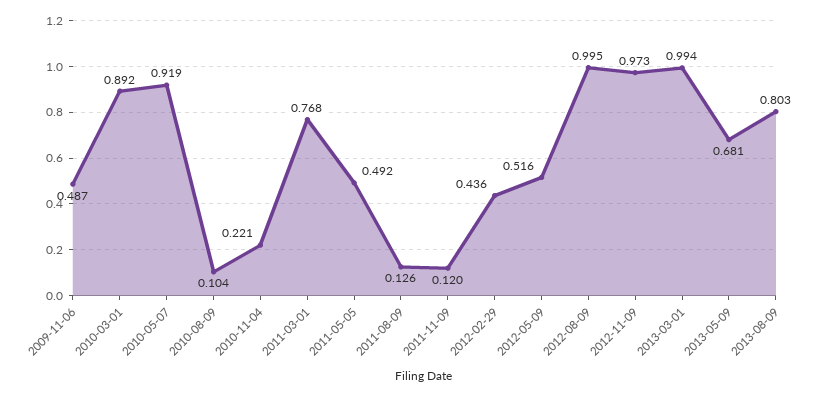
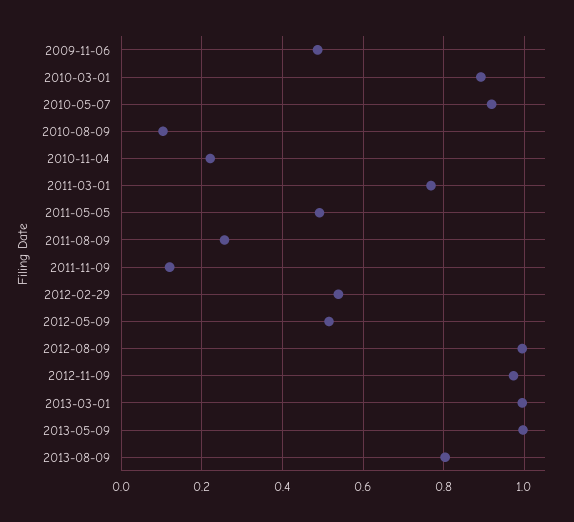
  {
    "2009-11-06": 0.487,
    "2010-03-01": 0.892,
    "2010-05-07": 0.919,
    "2010-08-09": 0.104,
    "2010-11-04": 0.221,
    "2011-03-01": 0.768,
    "2011-05-05": 0.492,
-   "2011-08-09": 0.126,
+   "2011-08-09": 0.26,
    "2011-11-09": 0.12,
-   "2012-02-29": 0.436,
+   "2012-02-29": 0.54,
    "2012-05-09": 0.516,
    "2012-08-09": 0.995,
    "2012-11-09": 0.973,
    "2013-03-01": 0.994,
-   "2013-05-09": 0.681,
+   "2013-05-09": 1,
    "2013-08-09": 0.803
  }

